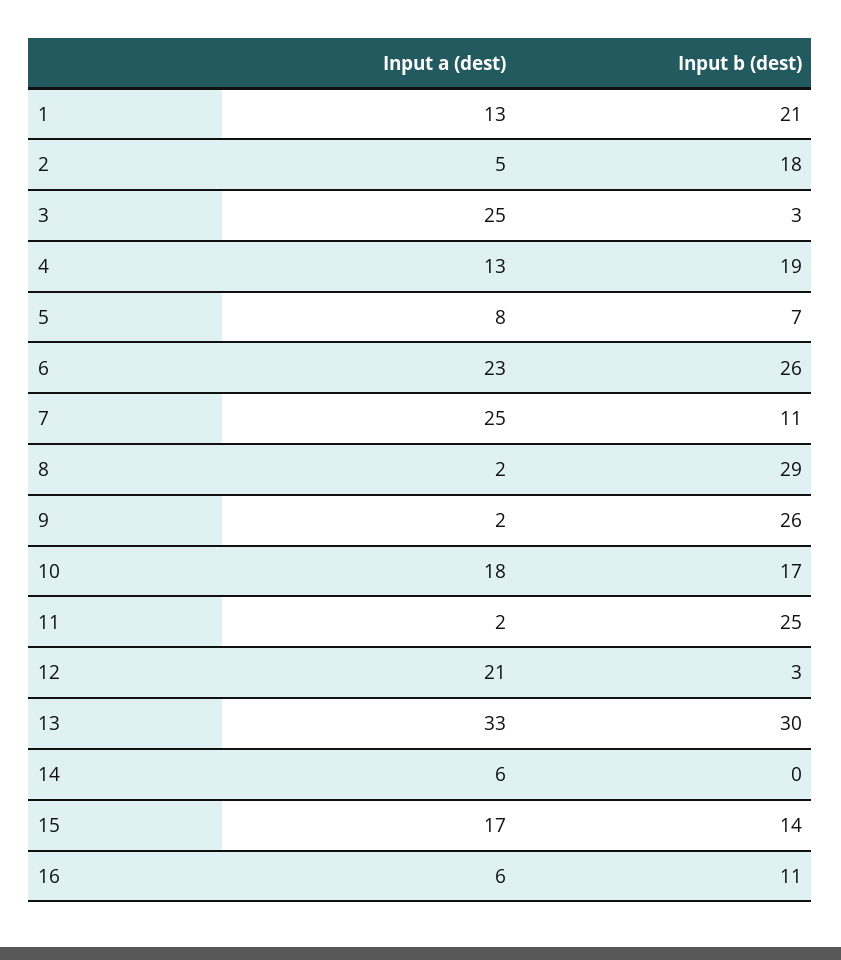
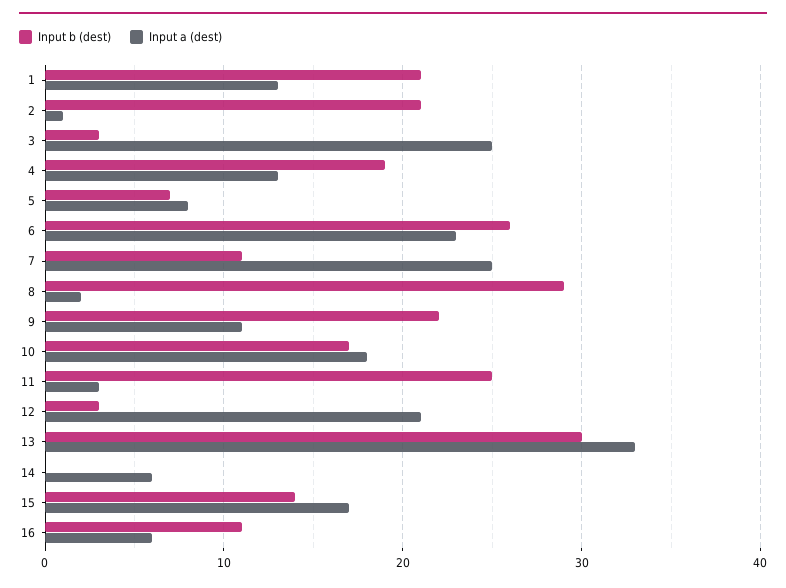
  {
    "Input a (dest)": {
      "1": 13,
-     "2": 5,
+     "2": 1,
      "3": 25,
      "4": 13,
      "5": 8,
      "6": 23,
      "7": 25,
      "8": 2,
-     "9": 2,
+     "9": 11,
      "10": 18,
-     "11": 2,
+     "11": 3,
      "12": 21,
      "13": 33,
      "14": 6,
      "15": 17,
      "16": 6
    },
    "Input b (dest)": {
      "1": 21,
-     "2": 18,
+     "2": 21,
      "3": 3,
      "4": 19,
      "5": 7,
      "6": 26,
      "7": 11,
      "8": 29,
-     "9": 26,
+     "9": 22,
      "10": 17,
      "11": 25,
      "12": 3,
      "13": 30,
      "14": 0,
      "15": 14,
      "16": 11
    }
  }

